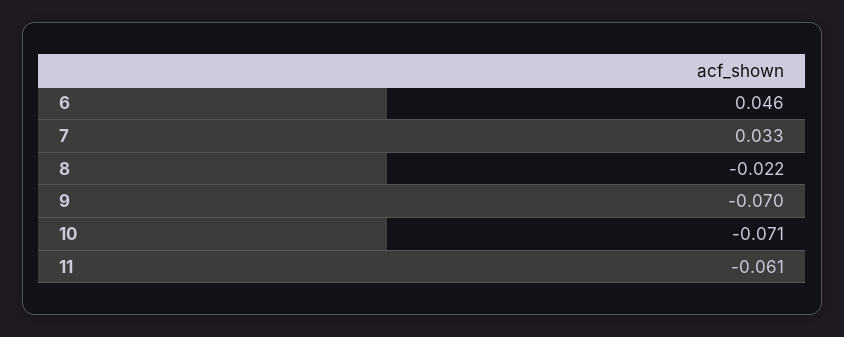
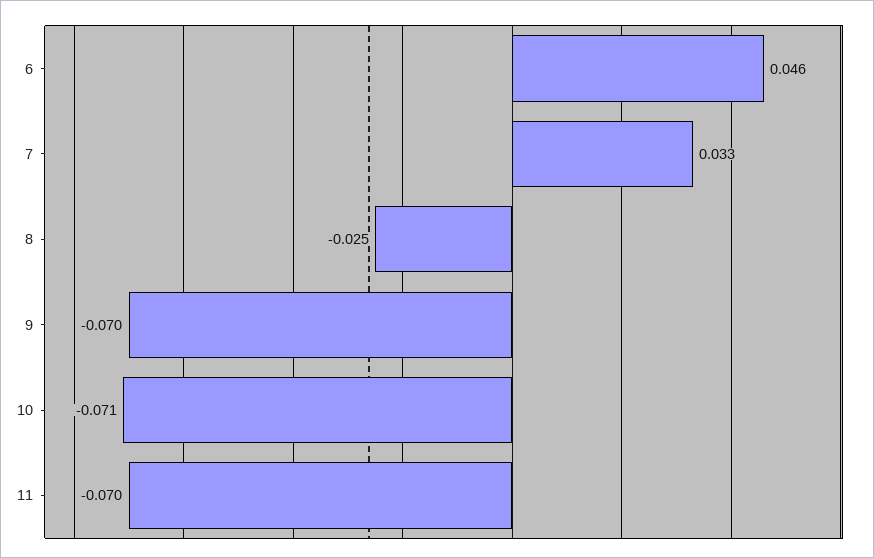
  {
    "6": 0.046,
    "7": 0.033,
-   "8": -0.022,
+   "8": -0.025,
    "9": -0.07,
    "10": -0.071,
-   "11": -0.061
+   "11": -0.07
  }

